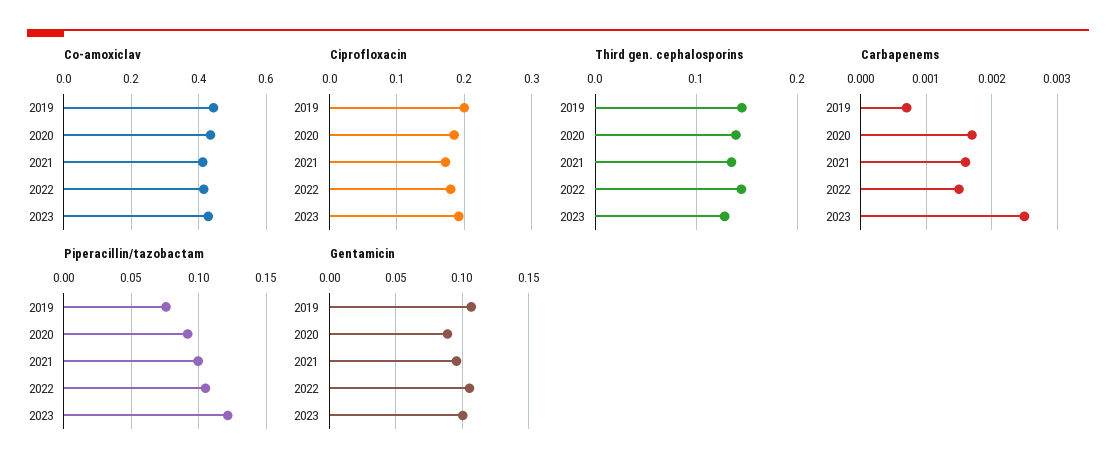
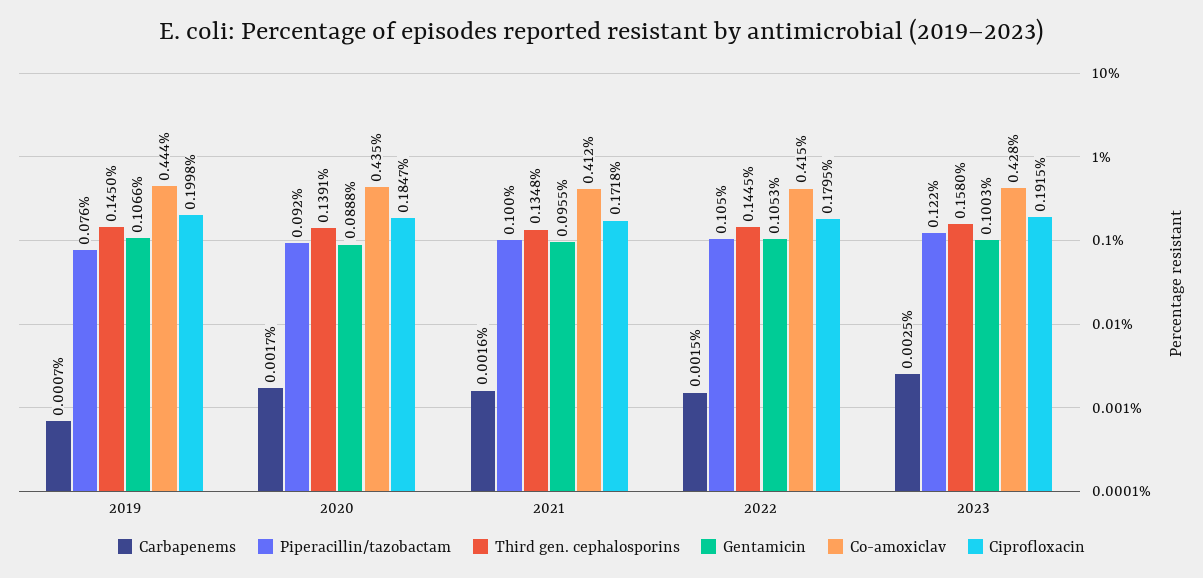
  {
    "Co-amoxiclav": {
      "2019": 0.444,
      "2020": 0.435,
      "2021": 0.412,
      "2022": 0.415,
      "2023": 0.428
    },
    "Ciprofloxacin": {
      "2019": 0.1998,
      "2020": 0.1847,
      "2021": 0.1718,
      "2022": 0.1795,
      "2023": 0.1915
    },
    "Third gen. cephalosporins": {
      "2019": 0.145,
      "2020": 0.1391,
      "2021": 0.1348,
      "2022": 0.1445,
-     "2023": 0.13
+     "2023": 0.158
    },
    "Carbapenems": {
      "2019": 0.0007,
      "2020": 0.0017,
      "2021": 0.0016,
      "2022": 0.0015,
      "2023": 0.0025
    },
    "Piperacillin/tazobactam": {
      "2019": 0.076,
      "2020": 0.092,
      "2021": 0.1,
      "2022": 0.105,
      "2023": 0.122
    },
    "Gentamicin": {
      "2019": 0.1066,
      "2020": 0.0888,
      "2021": 0.0955,
      "2022": 0.1053,
      "2023": 0.1003
    }
  }

